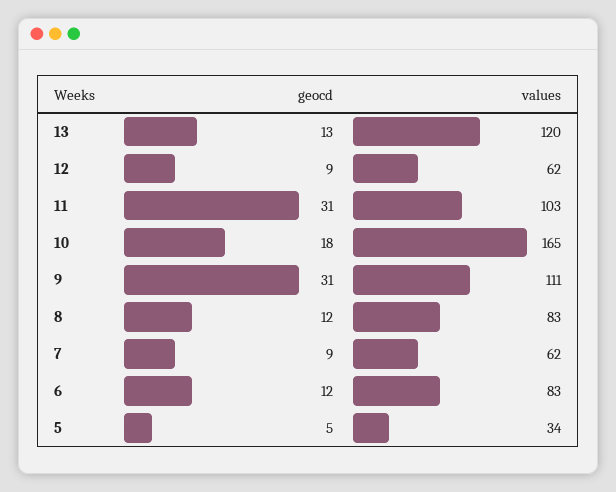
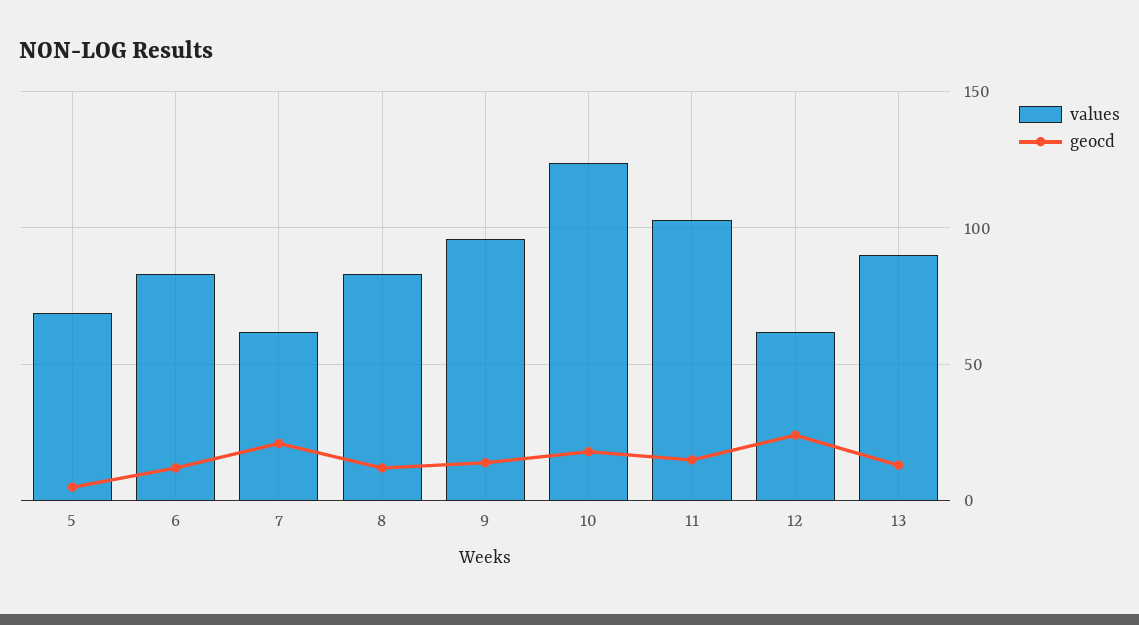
  {
    "geocd": {
      "13": 13,
-     "12": 9,
+     "12": 25,
-     "11": 31,
+     "11": 15,
      "10": 18,
-     "9": 31,
+     "9": 15,
      "8": 12,
-     "7": 9,
+     "7": 20,
      "6": 12,
      "5": 5
    },
    "values": {
-     "13": 120,
+     "13": 90,
      "12": 62,
      "11": 103,
-     "10": 165,
+     "10": 125,
-     "9": 111,
+     "9": 95,
      "8": 83,
      "7": 62,
      "6": 83,
-     "5": 34
+     "5": 70
    }
  }

